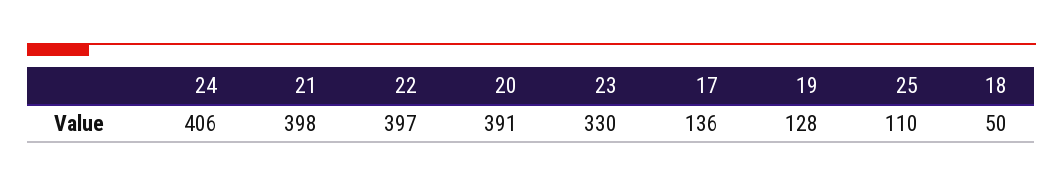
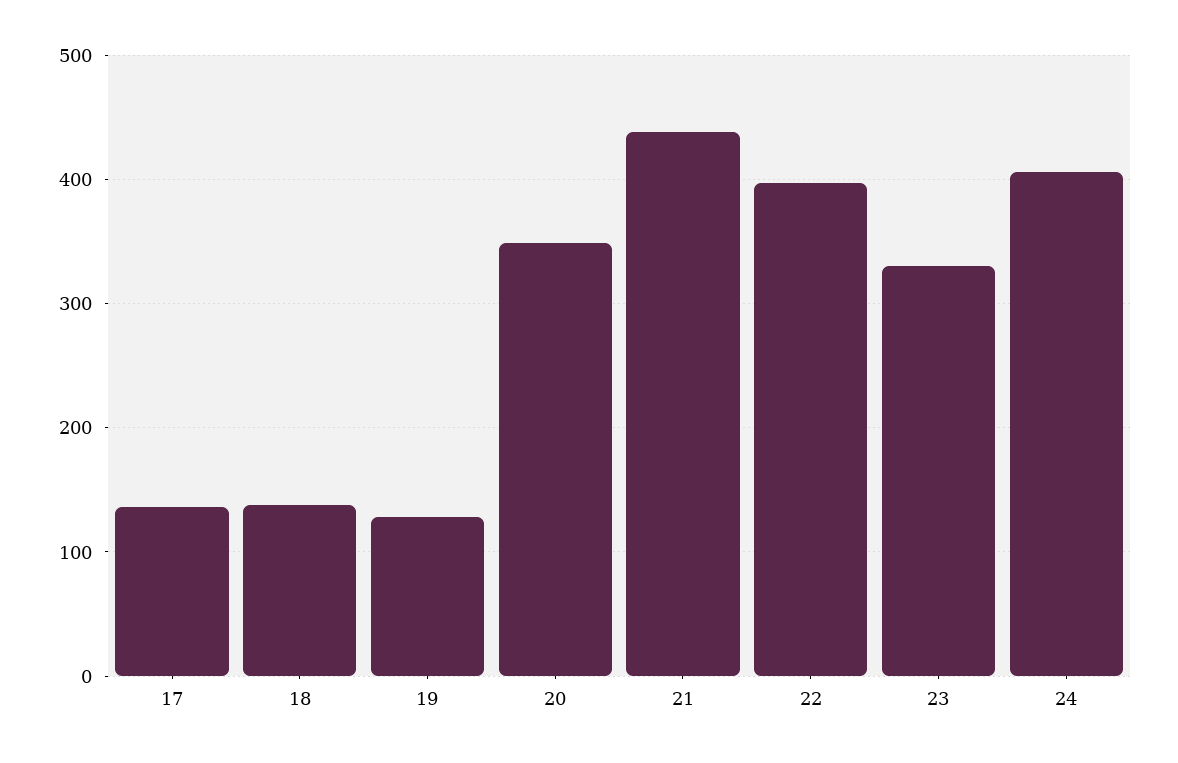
  {
    "24": 406,
-   "21": 398,
+   "21": 440,
    "22": 397,
-   "20": 391,
+   "20": 350,
    "23": 330,
    "17": 136,
    "19": 128,
-   "25": 110,
-   "18": 50
+   "18": 140
  }

